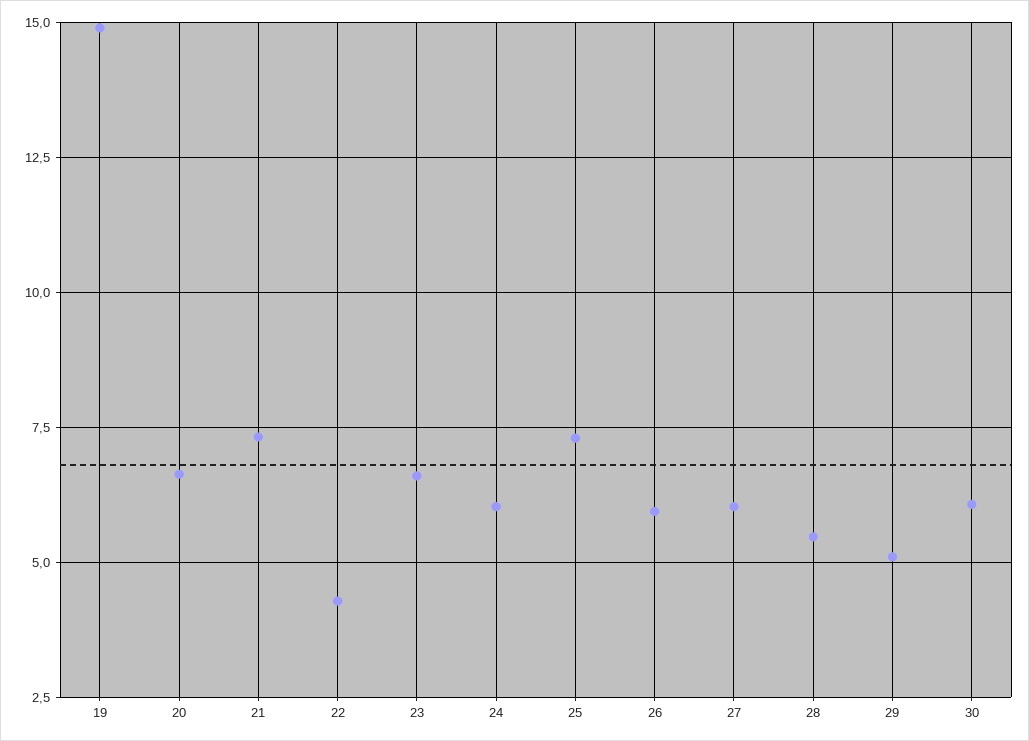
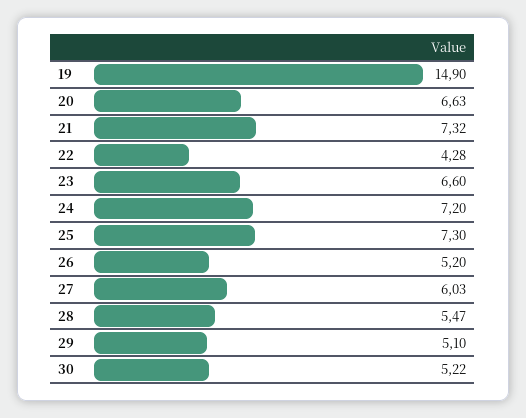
  {
    "19": 14.9,
    "20": 6.63,
    "21": 7.32,
    "22": 4.28,
    "23": 6.6,
-   "24": 6,
+   "24": 7.2,
    "25": 7.3,
-   "26": 6,
+   "26": 5.2,
    "27": 6.03,
    "28": 5.47,
    "29": 5.1,
-   "30": 6
+   "30": 5.22
  }

